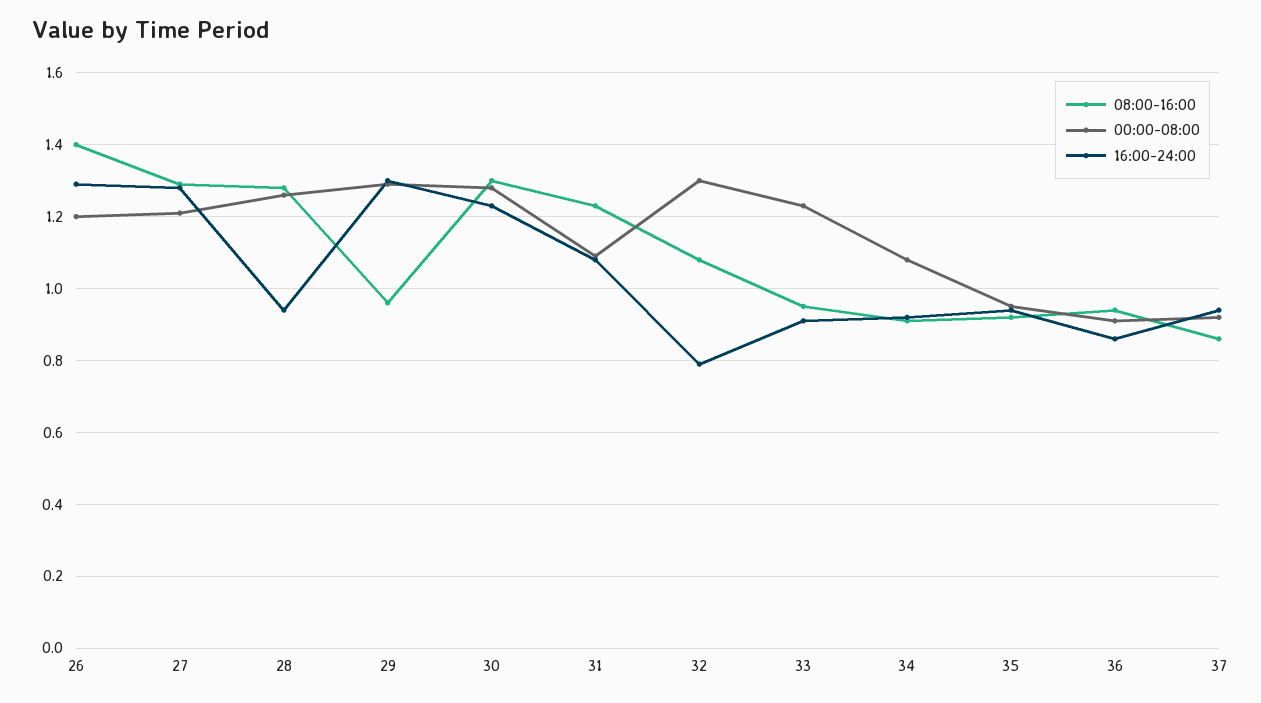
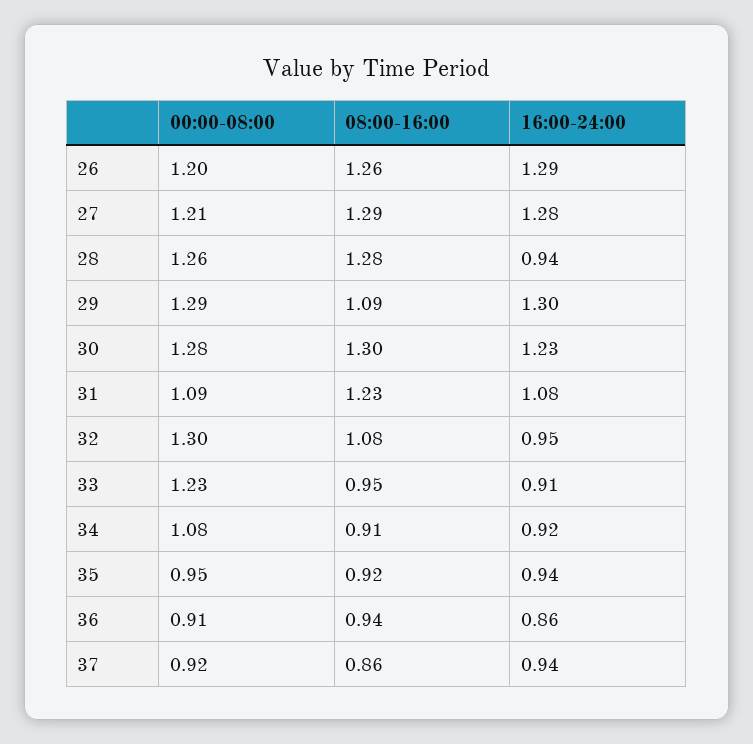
  {
    "08:00-16:00": {
-     "26": 1.4,
+     "26": 1.26,
      "27": 1.29,
      "28": 1.28,
-     "29": 0.95,
+     "29": 1.09,
      "30": 1.3,
      "31": 1.23,
      "32": 1.08,
      "33": 0.95,
      "34": 0.91,
      "35": 0.92,
      "36": 0.94,
      "37": 0.86
    },
    "00:00-08:00": {
      "26": 1.2,
      "27": 1.21,
      "28": 1.26,
      "29": 1.29,
      "30": 1.28,
      "31": 1.09,
      "32": 1.3,
      "33": 1.23,
      "34": 1.08,
      "35": 0.95,
      "36": 0.91,
      "37": 0.92
    },
    "16:00-24:00": {
      "26": 1.29,
      "27": 1.28,
      "28": 0.94,
      "29": 1.3,
      "30": 1.23,
      "31": 1.08,
-     "32": 0.8,
+     "32": 0.95,
      "33": 0.91,
      "34": 0.92,
      "35": 0.94,
      "36": 0.86,
      "37": 0.94
    }
  }

